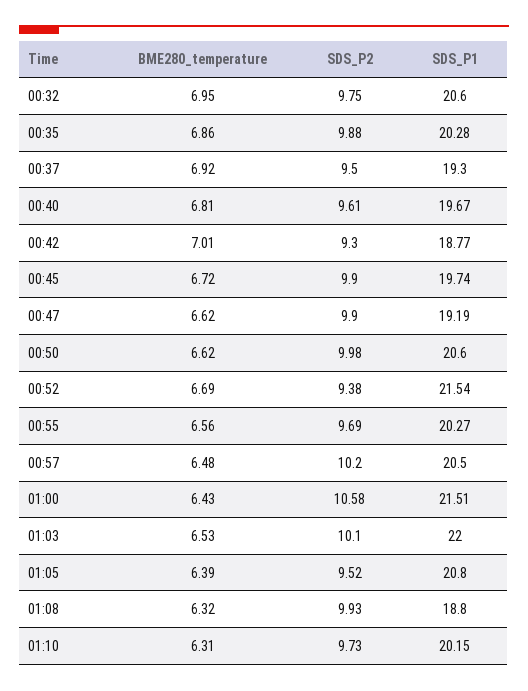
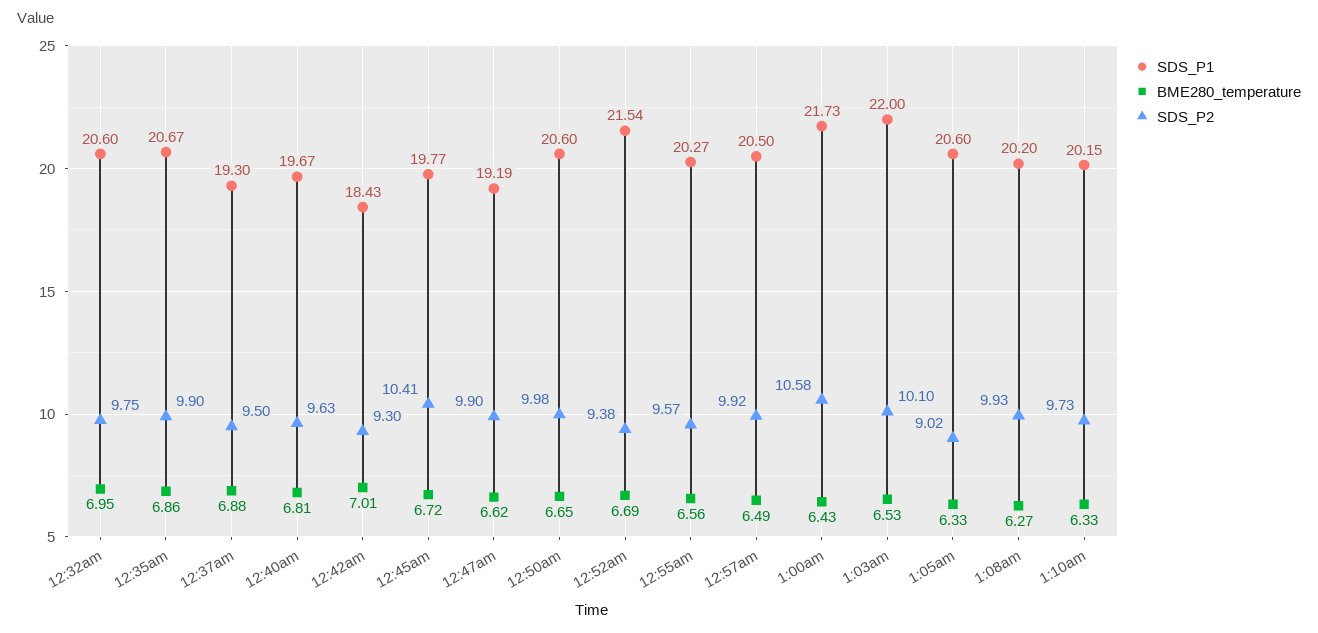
  {
    "BME280_temperature": {
      "00:32": 6.95,
      "00:35": 6.86,
-     "00:37": 6.92,
+     "00:37": 6.88,
      "00:40": 6.81,
      "00:42": 7.01,
      "00:45": 6.72,
      "00:47": 6.62,
-     "00:50": 6.62,
+     "00:50": 6.65,
      "00:52": 6.69,
      "00:55": 6.56,
-     "00:57": 6.48,
+     "00:57": 6.49,
      "01:00": 6.43,
      "01:03": 6.53,
-     "01:05": 6.39,
+     "01:05": 6.33,
-     "01:08": 6.32,
+     "01:08": 6.27,
-     "01:10": 6.31
+     "01:10": 6.33
    },
    "SDS_P2": {
      "00:32": 9.75,
-     "00:35": 9.88,
+     "00:35": 9.9,
      "00:37": 9.5,
-     "00:40": 9.61,
+     "00:40": 9.63,
      "00:42": 9.3,
-     "00:45": 9.9,
+     "00:45": 10.41,
      "00:47": 9.9,
      "00:50": 9.98,
      "00:52": 9.38,
-     "00:55": 9.69,
+     "00:55": 9.57,
-     "00:57": 10.2,
+     "00:57": 9.92,
      "01:00": 10.58,
      "01:03": 10.1,
-     "01:05": 9.52,
+     "01:05": 9.02,
      "01:08": 9.93,
      "01:10": 9.73
    },
    "SDS_P1": {
      "00:32": 20.6,
-     "00:35": 20.28,
+     "00:35": 20.67,
      "00:37": 19.3,
      "00:40": 19.67,
-     "00:42": 18.77,
+     "00:42": 18.43,
-     "00:45": 19.74,
+     "00:45": 19.77,
      "00:47": 19.19,
      "00:50": 20.6,
      "00:52": 21.54,
      "00:55": 20.27,
      "00:57": 20.5,
-     "01:00": 21.51,
+     "01:00": 21.73,
      "01:03": 22,
-     "01:05": 20.8,
+     "01:05": 20.6,
-     "01:08": 18.8,
+     "01:08": 20.2,
      "01:10": 20.15
    }
  }

